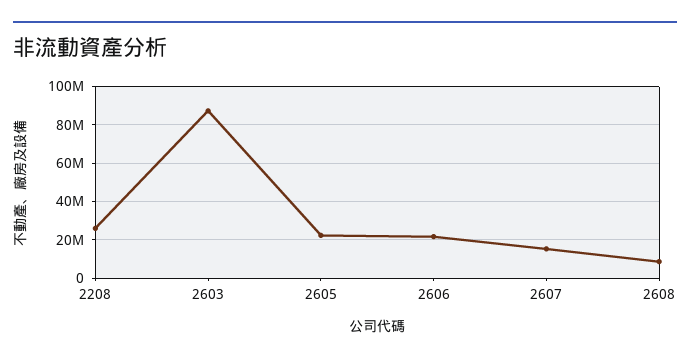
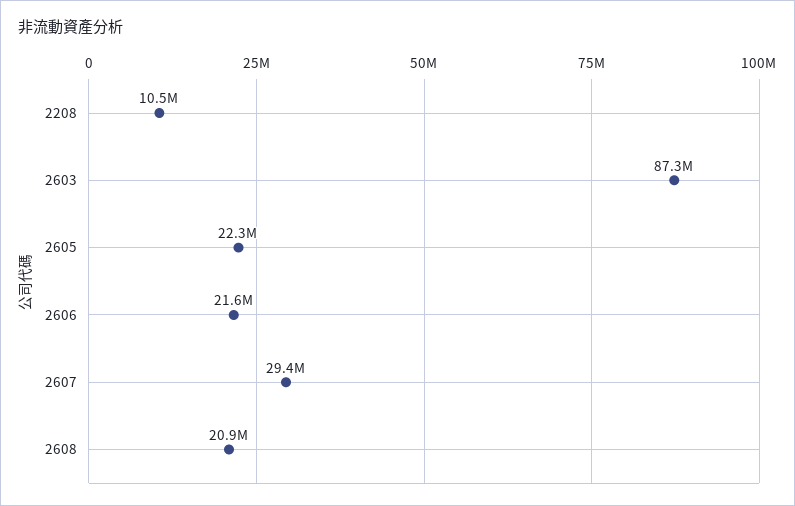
  {
-   "2208": 25000000,
+   "2208": 10500000,
    "2603": 87300000,
    "2605": 22300000,
    "2606": 21600000,
-   "2607": 15000000,
+   "2607": 29400000,
-   "2608": 10000000
+   "2608": 20900000
  }

